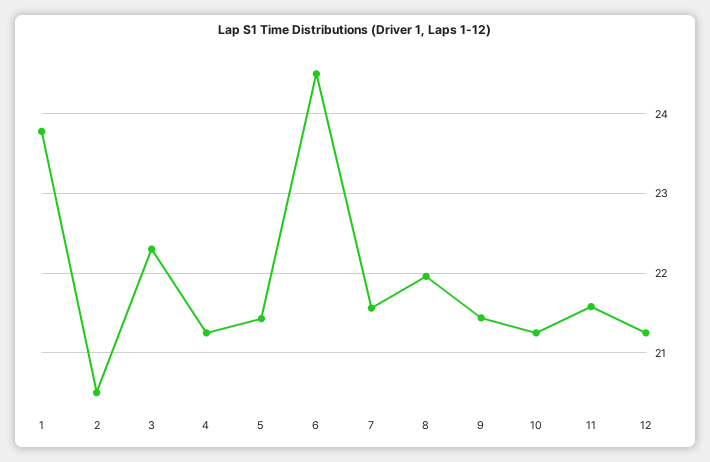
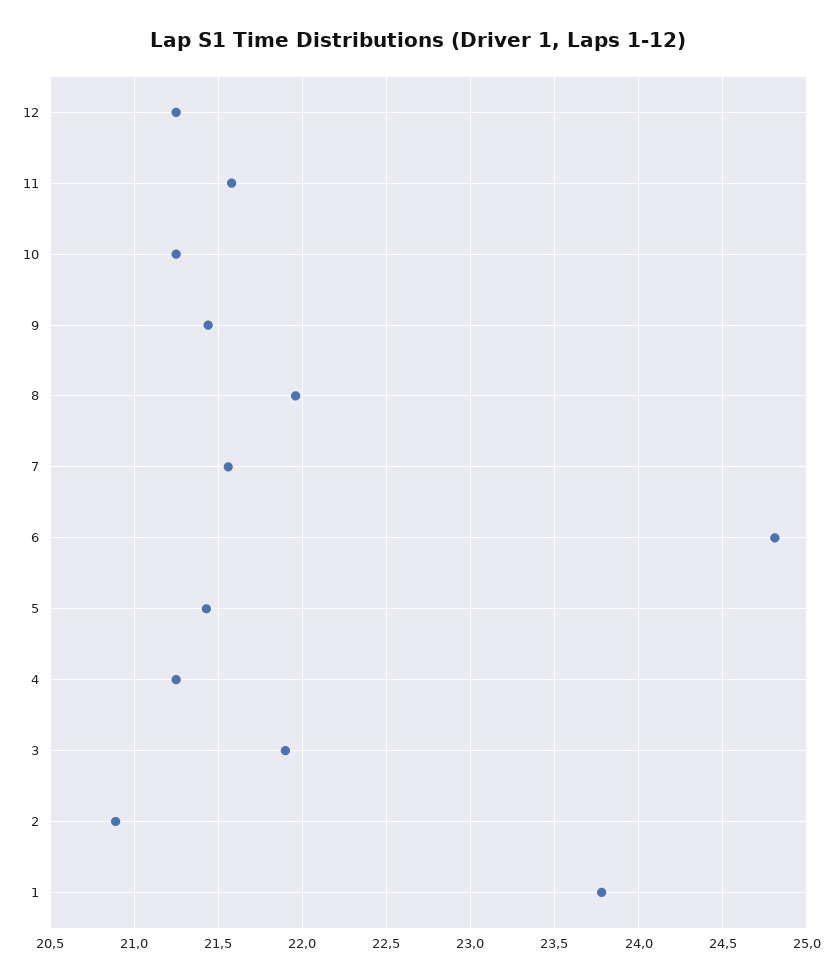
  {
    "1": 23.8,
-   "2": 20.5,
+   "2": 20.9,
-   "3": 22.3,
+   "3": 21.9,
    "4": 21.25,
    "5": 21.45,
-   "6": 24.5,
+   "6": 24.8,
    "7": 21.55,
    "8": 21.95,
    "9": 21.45,
    "10": 21.25,
    "11": 21.6,
    "12": 21.25
  }

